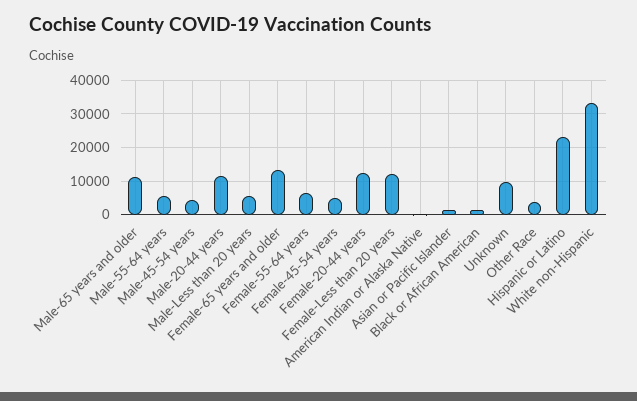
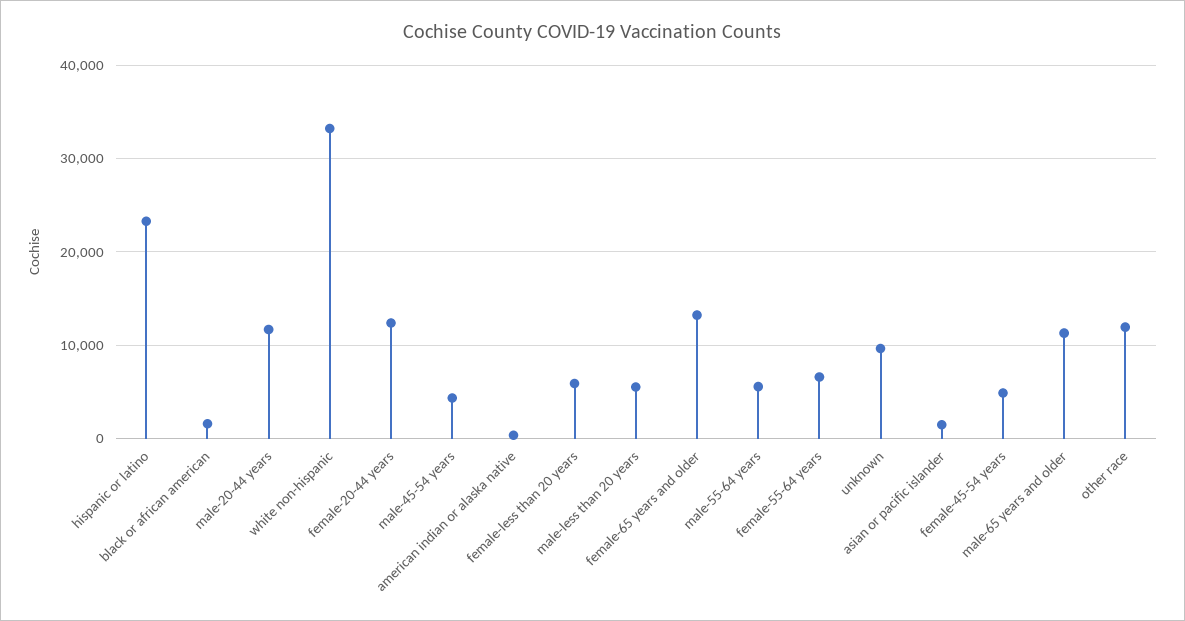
  {
    "Male-65 years and older": 11000,
    "Male-55-64 years": 6000,
    "Male-45-54 years": 4000,
    "Male-20-44 years": 12000,
    "Male-Less than 20 years": 6000,
    "Female-65 years and older": 13000,
    "Female-55-64 years": 7000,
    "Female-45-54 years": 5000,
    "Female-20-44 years": 12000,
-   "Female-Less than 20 years": 12000,
+   "Female-Less than 20 years": 6000,
    "American Indian or Alaska Native": 0,
    "Asian or Pacific Islander": 1000,
    "Black or African American": 2000,
    "Unknown": 10000,
-   "Other Race": 4000,
+   "Other Race": 12000,
    "Hispanic or Latino": 23000,
    "White non-Hispanic": 33000
  }

